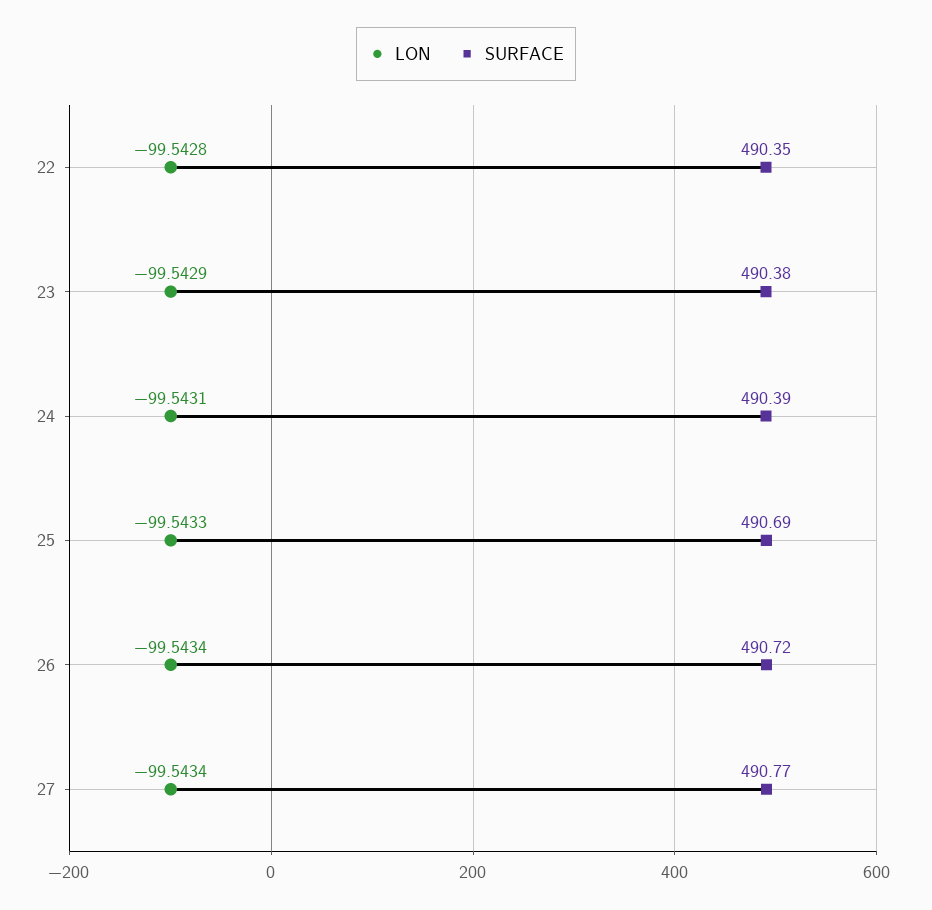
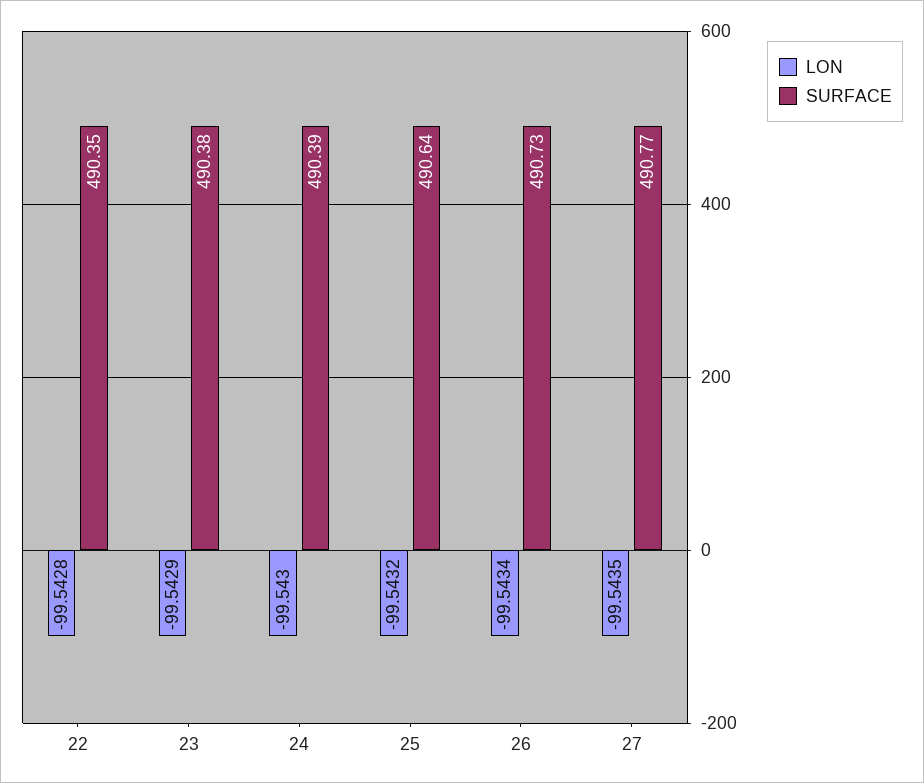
  {
    "LON": {
      "22": -99.5428,
      "23": -99.5429,
-     "24": -99.5431,
+     "24": -99.543,
-     "25": -99.5433,
+     "25": -99.5432,
      "26": -99.5434,
-     "27": -99.5434
+     "27": -99.5435
    },
    "SURFACE": {
      "22": 490.35,
      "23": 490.38,
      "24": 490.39,
-     "25": 490.69,
+     "25": 490.64,
-     "26": 490.72,
+     "26": 490.73,
      "27": 490.77
    }
  }

